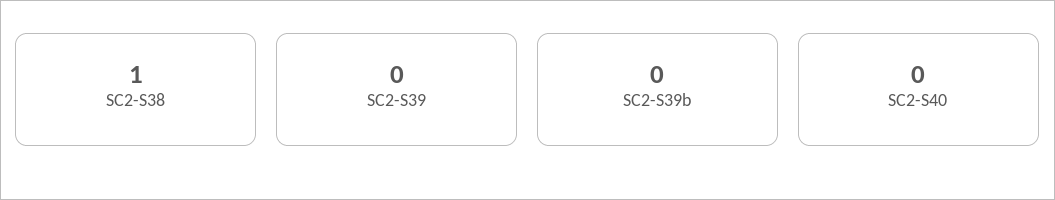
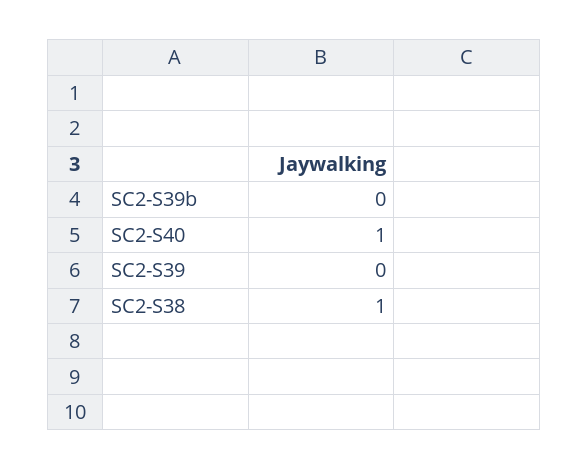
  {
    "SC2-S38": 1,
    "SC2-S39": 0,
    "SC2-S39b": 0,
-   "SC2-S40": 0
+   "SC2-S40": 1
  }

